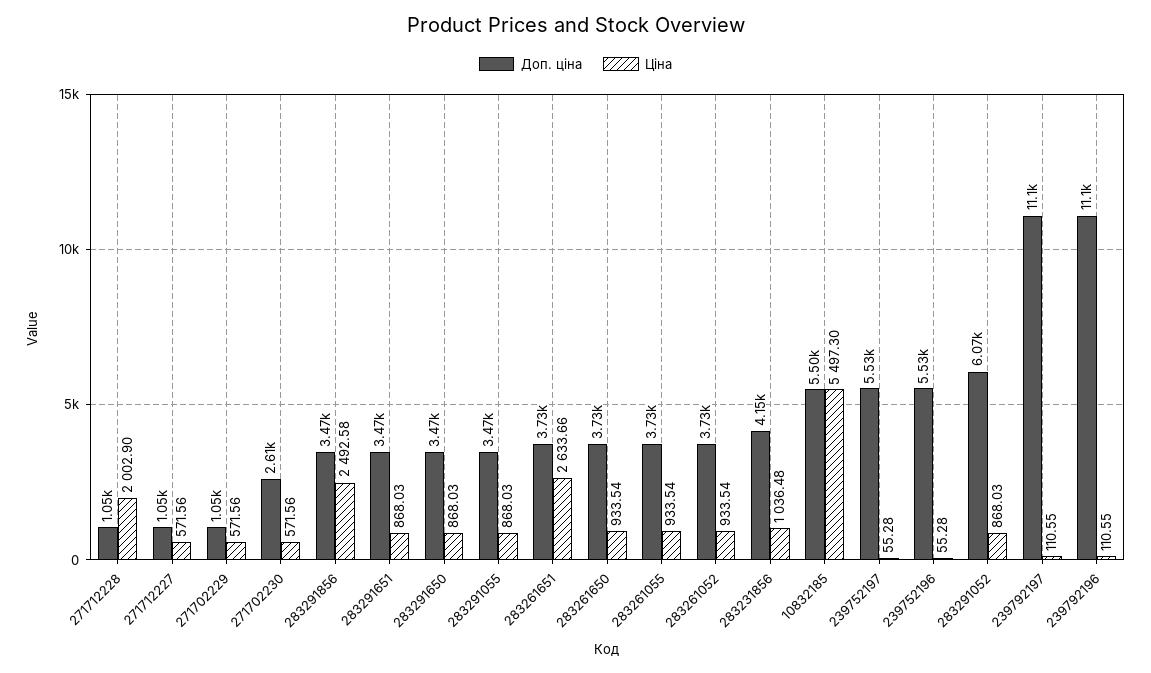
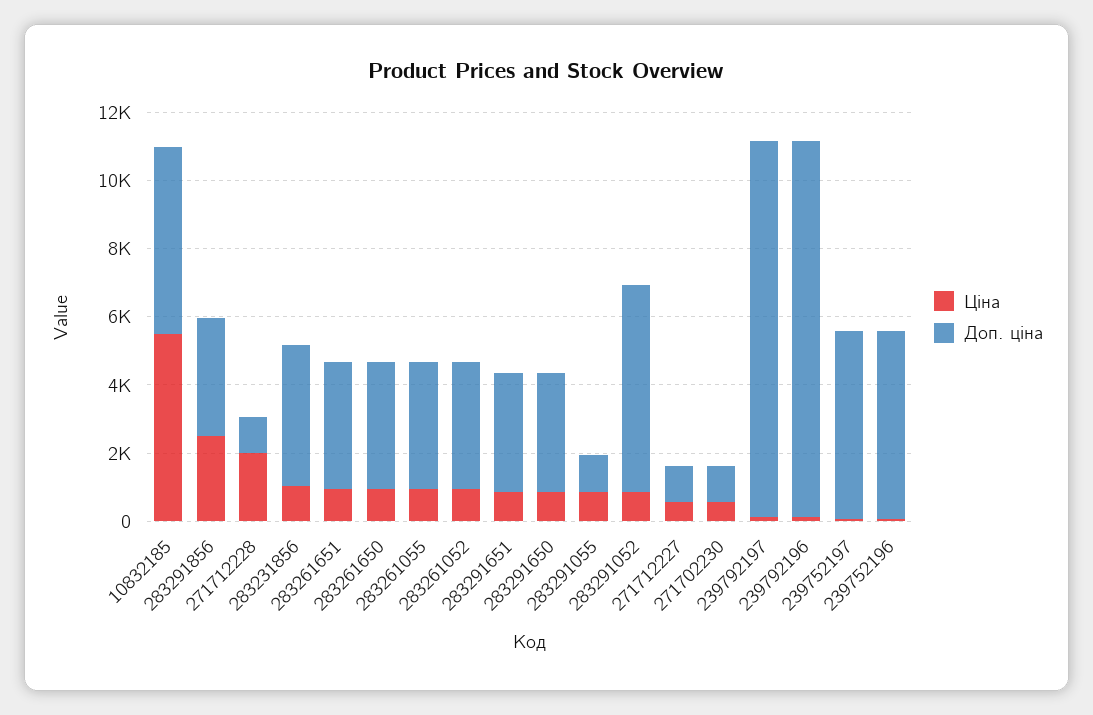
  {
    "Доп. ціна": {
      "271712228": 1050,
      "271712227": 1050,
-     "271702229": 1050,
-     "271702230": 2610,
+     "271702230": 1000,
      "283291856": 3470,
      "283291651": 3470,
      "283291650": 3470,
-     "283291055": 3470,
+     "283291055": 1000,
      "283261651": 3730,
      "283261650": 3730,
      "283261055": 3730,
      "283261052": 3730,
      "283231856": 4150,
      "10832185": 5500,
      "239752197": 5530,
      "239752196": 5530,
      "283291052": 6070,
      "239792197": 11100,
      "239792196": 11100
    },
    "Ціна": {
      "271712228": 2002.9,
      "271712227": 571.56,
-     "271702229": 571.56,
      "271702230": 571.56,
      "283291856": 2492.58,
      "283291651": 868.03,
      "283291650": 868.03,
      "283291055": 868.03,
-     "283261651": 2633.66,
+     "283261651": 1000,
      "283261650": 933.54,
      "283261055": 933.54,
      "283261052": 933.54,
      "283231856": 1036.48,
      "10832185": 5497.3,
      "239752197": 55.28,
      "239752196": 55.28,
      "283291052": 868.03,
      "239792197": 110.55,
      "239792196": 110.55
    }
  }

